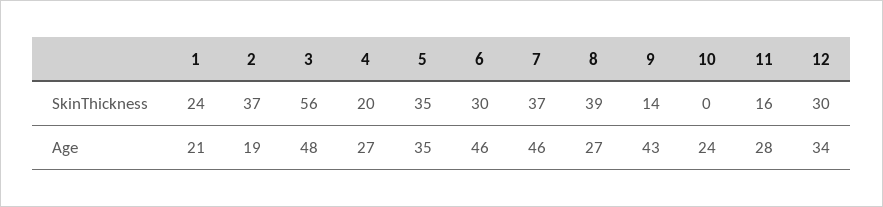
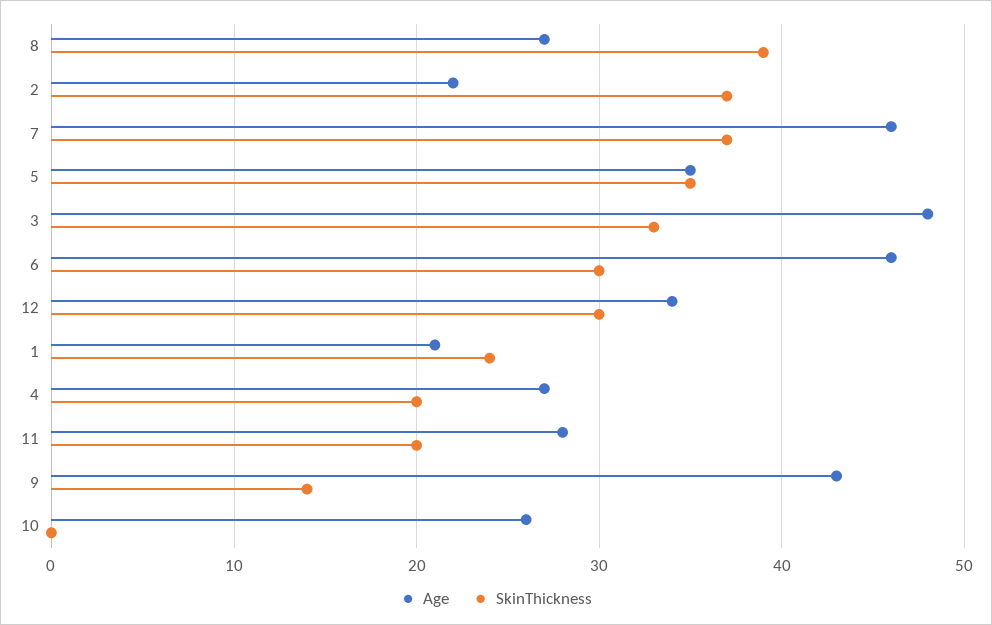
  {
    "SkinThickness": {
      "1": 24,
      "2": 37,
-     "3": 56,
+     "3": 33,
      "4": 20,
      "5": 35,
      "6": 30,
      "7": 37,
      "8": 39,
      "9": 14,
      "10": 0,
-     "11": 16,
+     "11": 20,
      "12": 30
    },
    "Age": {
      "1": 21,
-     "2": 19,
+     "2": 22,
      "3": 48,
      "4": 27,
      "5": 35,
      "6": 46,
      "7": 46,
      "8": 27,
      "9": 43,
-     "10": 24,
+     "10": 26,
      "11": 28,
      "12": 34
    }
  }

